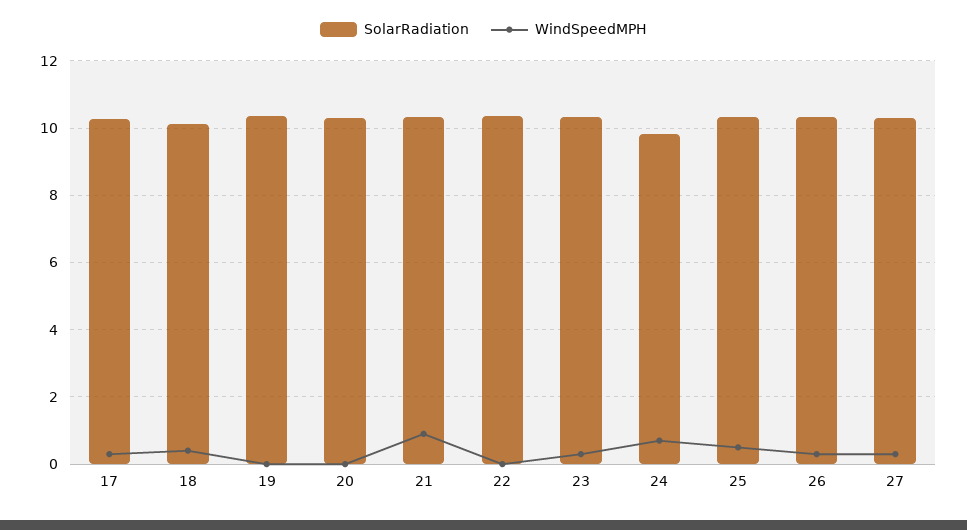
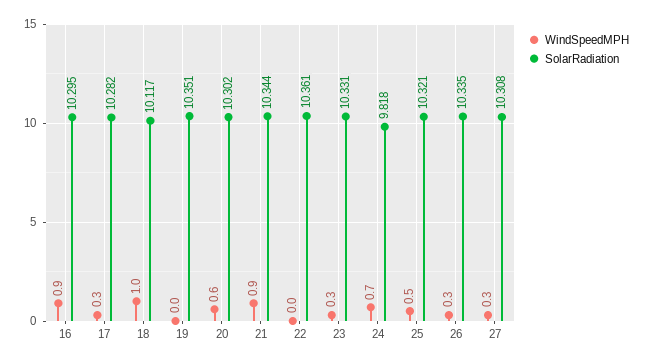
  {
    "SolarRadiation": {
      "17": 10.282,
      "18": 10.117,
      "19": 10.351,
      "20": 10.302,
      "21": 10.344,
      "22": 10.361,
      "23": 10.331,
      "24": 9.818,
      "25": 10.321,
      "26": 10.335,
-     "27": 10.308
+     "27": 10.308,
+     "16": 10.295
    },
    "WindSpeedMPH": {
      "17": 0.3,
-     "18": 0.4,
+     "18": 1,
      "19": 0,
-     "20": 0,
+     "20": 0.6,
      "21": 0.9,
      "22": 0,
      "23": 0.3,
      "24": 0.7,
      "25": 0.5,
      "26": 0.3,
-     "27": 0.3
+     "27": 0.3,
+     "16": 0.9
    }
  }

